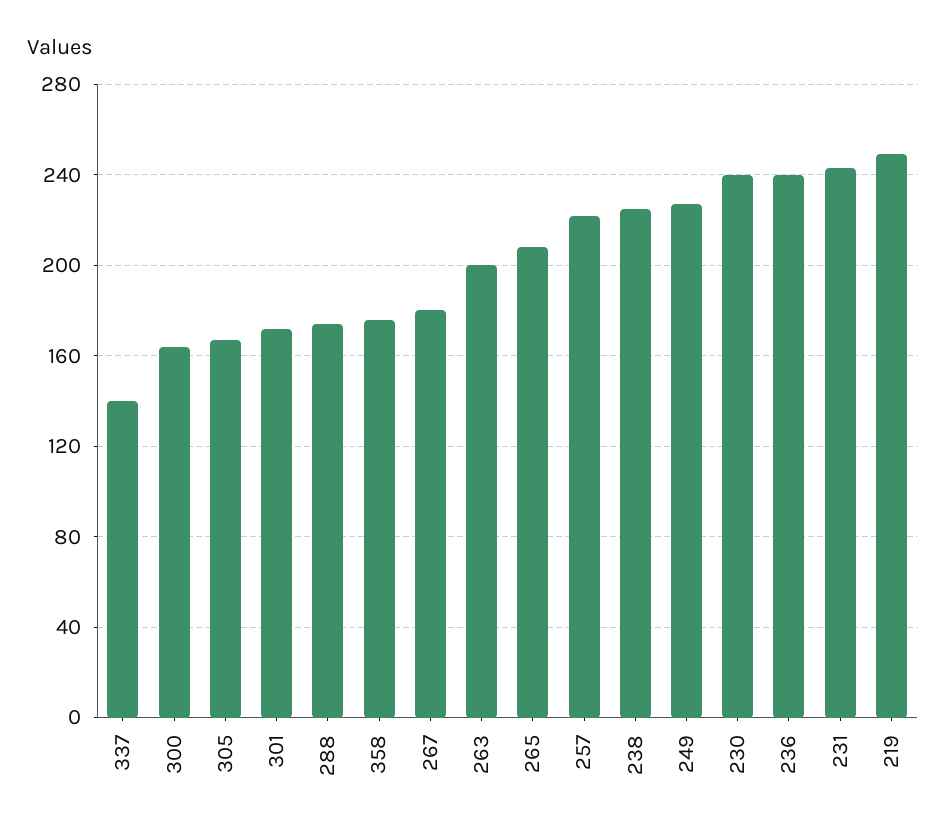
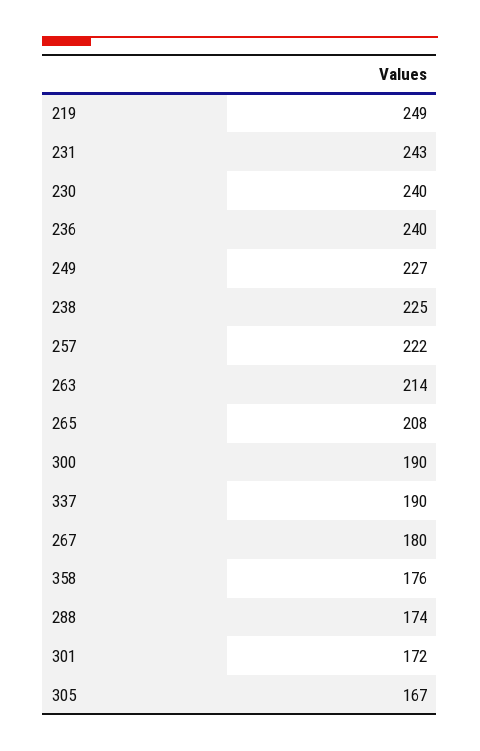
  {
-   "337": 140,
+   "337": 190,
-   "300": 165,
+   "300": 190,
    "305": 167,
    "301": 172,
    "288": 174,
    "358": 176,
    "267": 180,
-   "263": 200,
+   "263": 214,
    "265": 208,
    "257": 222,
    "238": 225,
    "249": 227,
    "230": 240,
    "236": 240,
    "231": 243,
    "219": 249
  }

